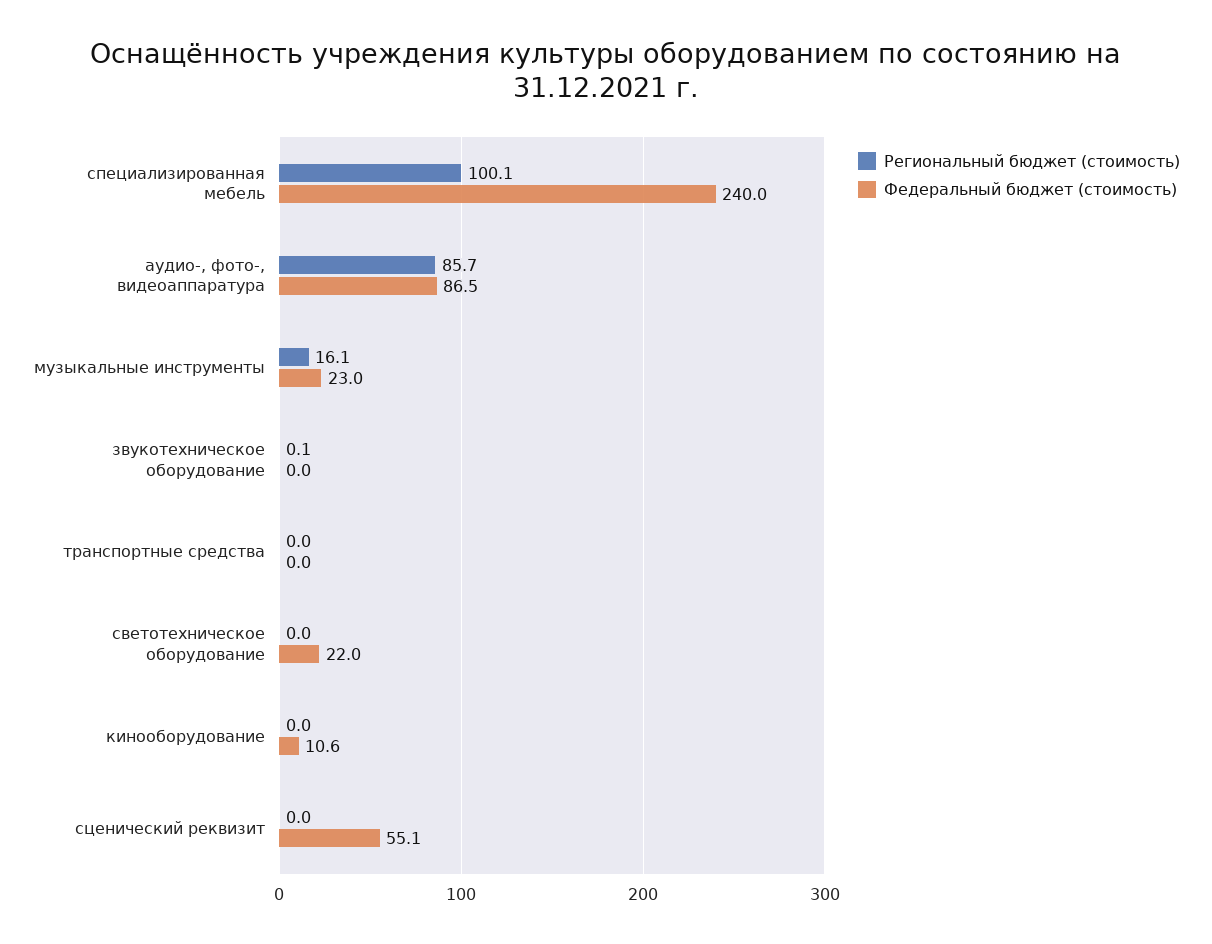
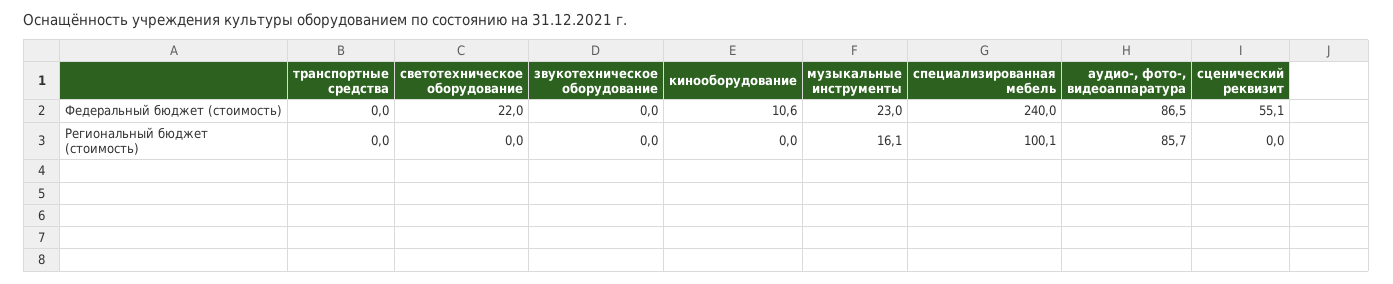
  {
    "Региональный бюджет (стоимость)": {
      "специализированная мебель": 100.1,
      "аудио-, фото-, видеоаппаратура": 85.7,
      "музыкальные инструменты": 16.1,
-     "звукотехническое оборудование": 0.1,
+     "звукотехническое оборудование": 0,
      "транспортные средства": 0,
      "светотехническое оборудование": 0,
      "кинооборудование": 0,
      "сценический реквизит": 0
    },
    "Федеральный бюджет (стоимость)": {
      "специализированная мебель": 240,
      "аудио-, фото-, видеоаппаратура": 86.5,
      "музыкальные инструменты": 23,
      "звукотехническое оборудование": 0,
      "транспортные средства": 0,
      "светотехническое оборудование": 22,
      "кинооборудование": 10.6,
      "сценический реквизит": 55.1
    }
  }

